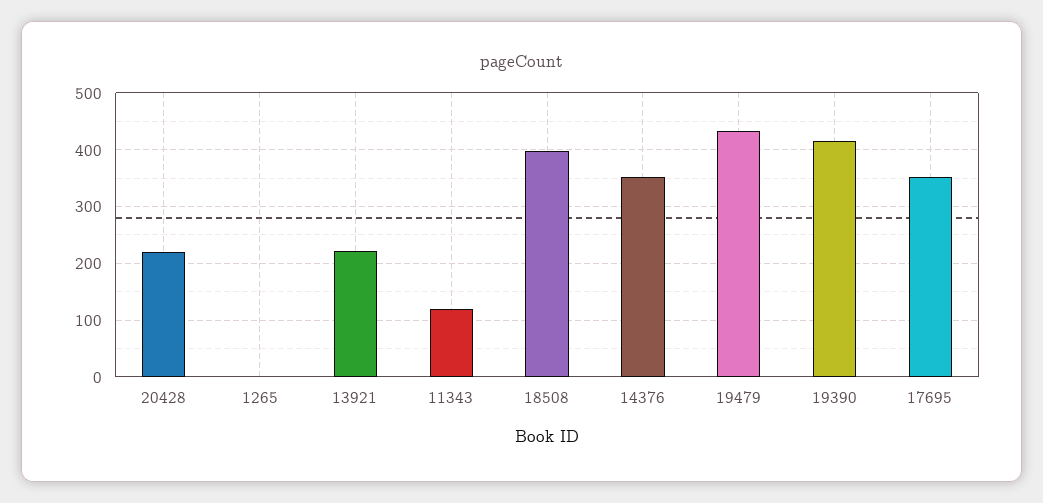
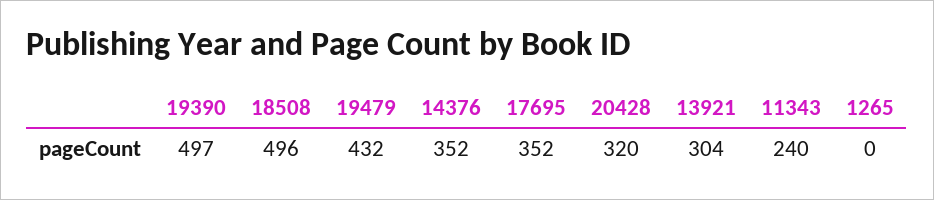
  {
-   "20428": 220,
+   "20428": 320,
    "1265": 0,
-   "13921": 220,
+   "13921": 304,
-   "11343": 120,
+   "11343": 240,
-   "18508": 400,
+   "18508": 496,
    "14376": 352,
    "19479": 432,
-   "19390": 420,
+   "19390": 497,
    "17695": 352
  }

